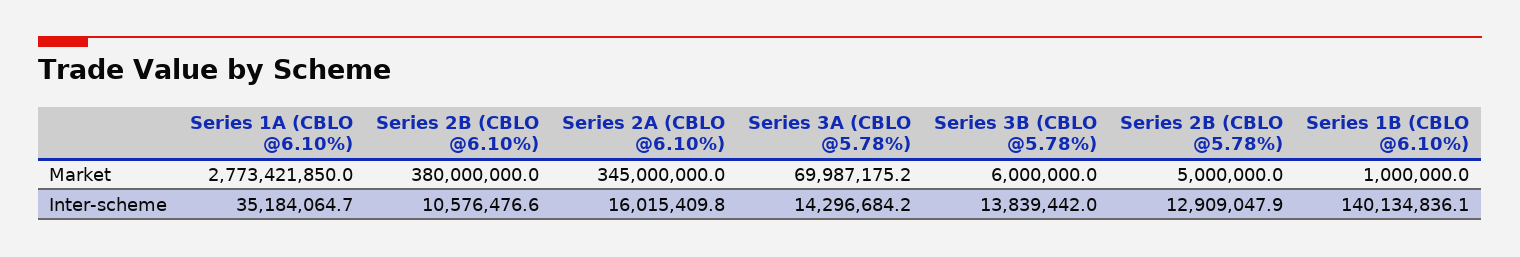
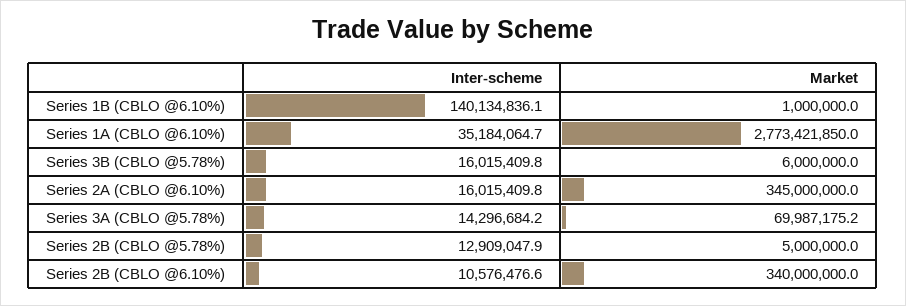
  {
    "Series 1A (CBLO @6.10%)": {
      "Market": 2773421850,
      "Inter-scheme": 35184064.7
    },
    "Series 2B (CBLO @6.10%)": {
-     "Market": 380000000,
+     "Market": 340000000,
      "Inter-scheme": 10576476.6
    },
    "Series 2A (CBLO @6.10%)": {
      "Market": 345000000,
      "Inter-scheme": 16015409.8
    },
    "Series 3A (CBLO @5.78%)": {
      "Market": 69987175.2,
      "Inter-scheme": 14296684.2
    },
    "Series 3B (CBLO @5.78%)": {
      "Market": 6000000,
-     "Inter-scheme": 13839442
+     "Inter-scheme": 16015409.8
    },
    "Series 2B (CBLO @5.78%)": {
      "Market": 5000000,
      "Inter-scheme": 12909047.9
    },
    "Series 1B (CBLO @6.10%)": {
      "Market": 1000000,
      "Inter-scheme": 140134836.1
    }
  }

